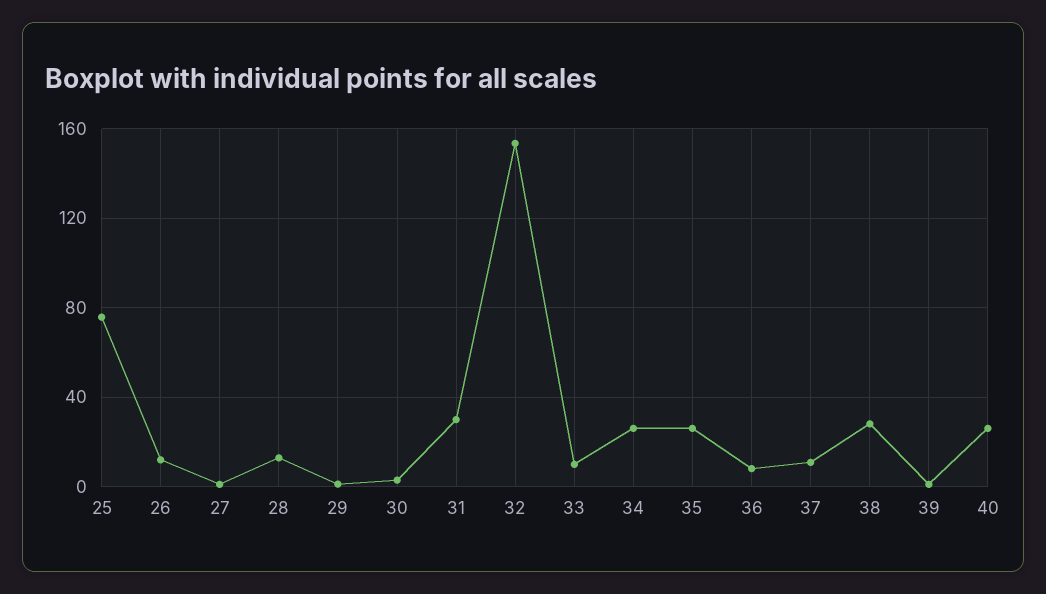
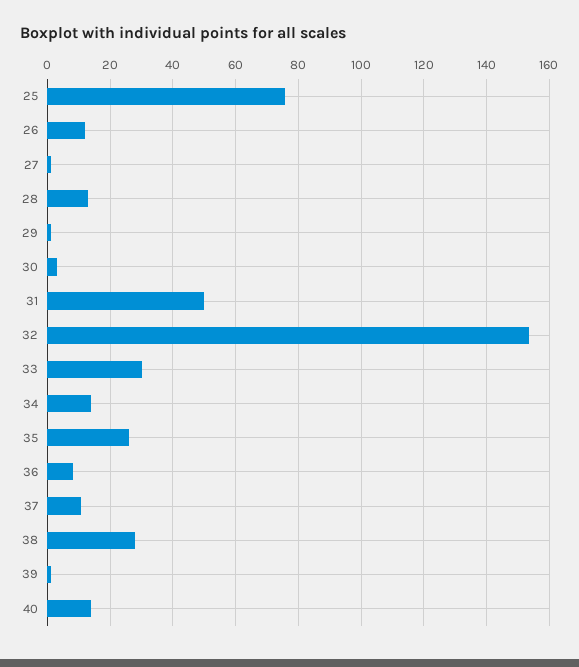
  {
    "25": 76,
    "26": 12,
    "27": 2,
    "28": 12,
    "29": 2,
    "30": 2,
-   "31": 30,
+   "31": 50,
    "32": 154,
-   "33": 10,
+   "33": 30,
-   "34": 25,
+   "34": 14,
    "35": 26,
    "36": 8,
    "37": 10,
    "38": 28,
    "39": 2,
-   "40": 25
+   "40": 14
  }

